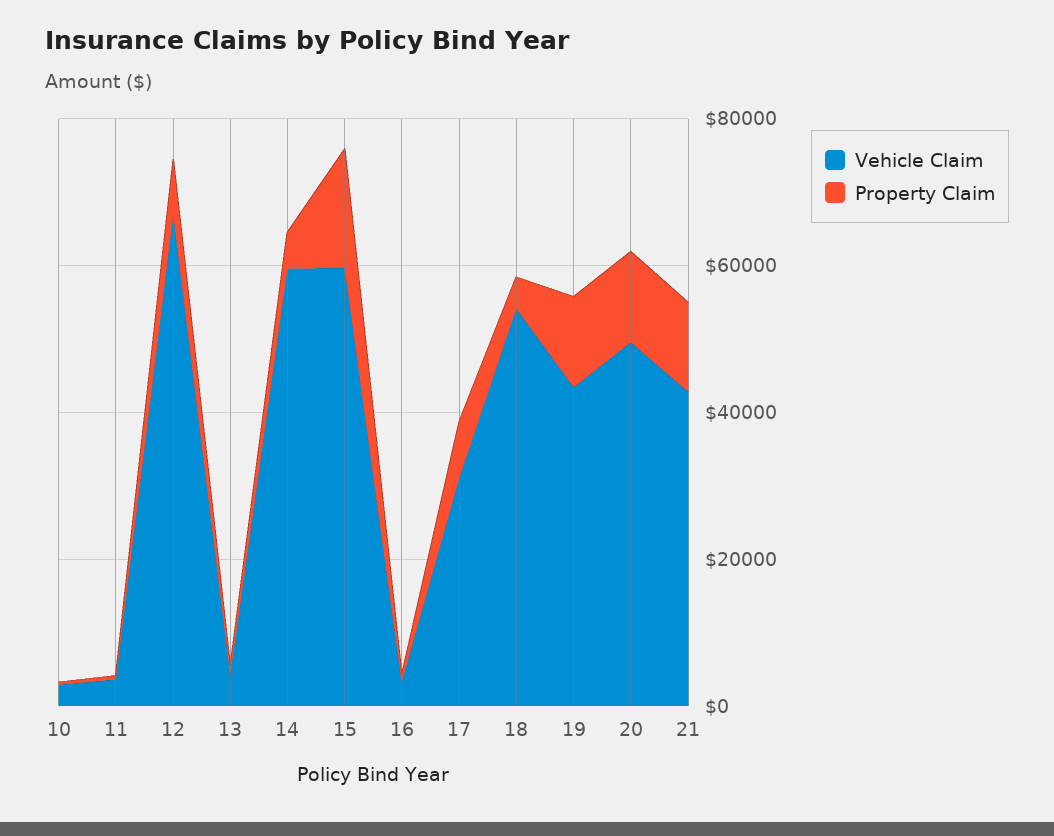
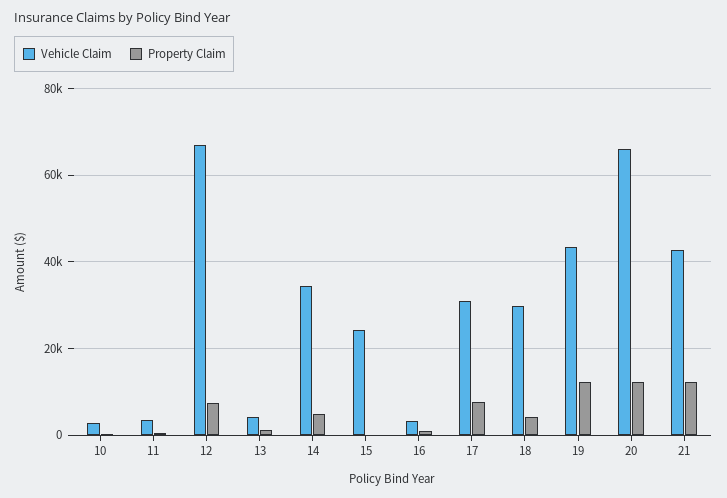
  {
    "Vehicle Claim": {
      "10": 2000,
      "11": 4000,
      "12": 68000,
      "13": 4000,
-     "14": 60000,
+     "14": 34000,
-     "15": 60000,
+     "15": 24000,
      "16": 4000,
      "17": 32000,
-     "18": 55000,
+     "18": 30000,
      "19": 44000,
-     "20": 50000,
+     "20": 66000,
      "21": 42000
    },
    "Property Claim": {
      "10": 0,
      "11": 0,
      "12": 8000,
      "13": 2000,
      "14": 4000,
-     "15": 15000,
+     "15": 0,
      "16": 0,
      "17": 8000,
      "18": 4000,
      "19": 12000,
      "20": 12000,
      "21": 12000
    }
  }

